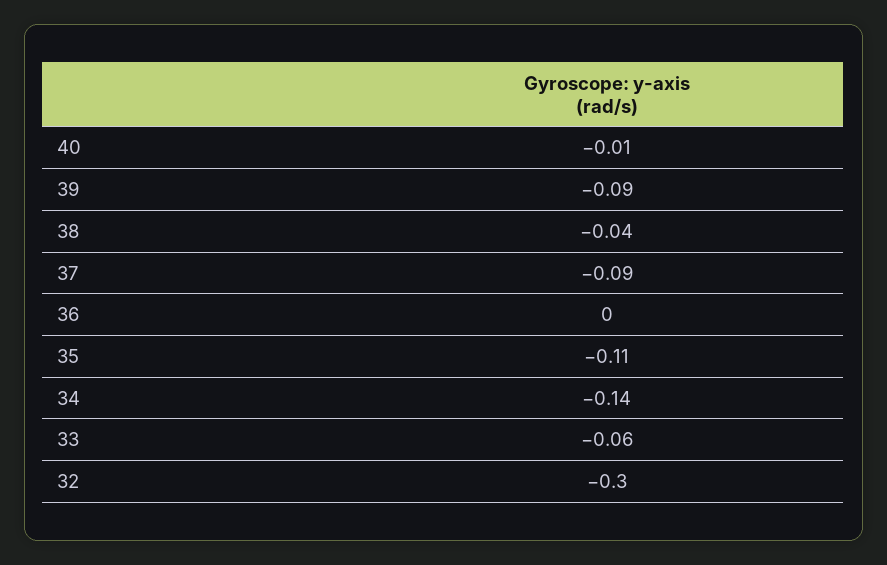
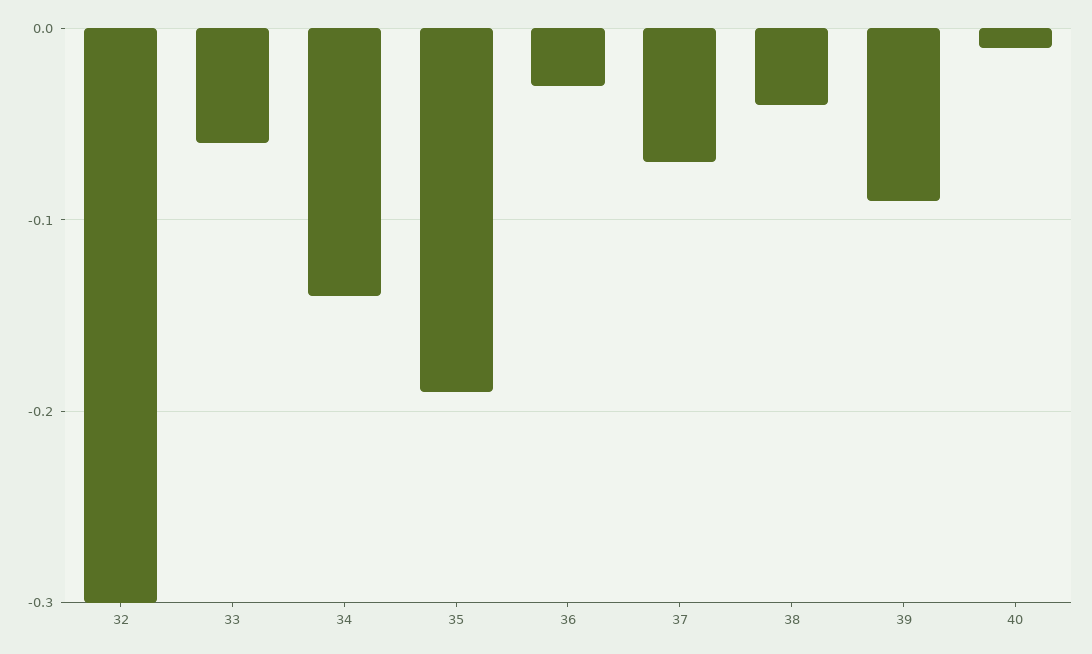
  {
    "40": -0.01,
    "39": -0.09,
    "38": -0.04,
-   "37": -0.09,
+   "37": -0.07,
-   "36": 0,
+   "36": -0.03,
-   "35": -0.11,
+   "35": -0.19,
    "34": -0.14,
    "33": -0.06,
    "32": -0.3
  }

